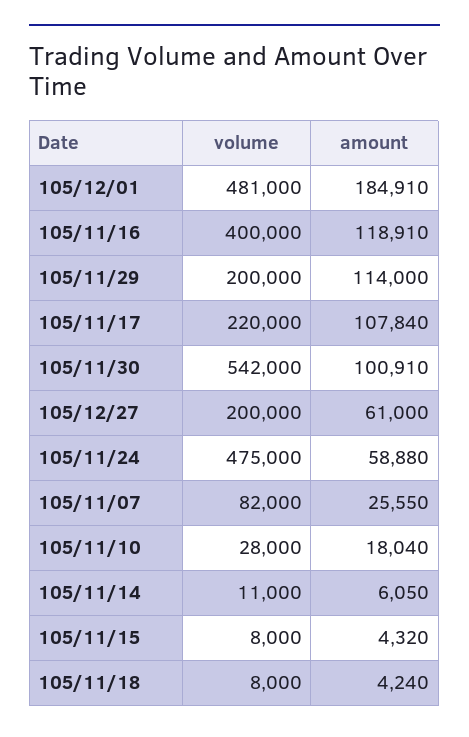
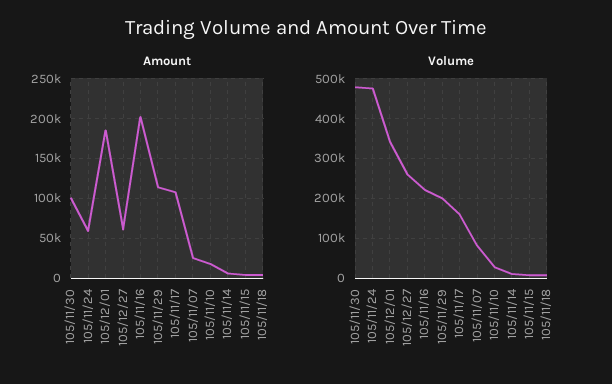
  {
    "volume": {
-     "105/12/01": 481000,
+     "105/12/01": 340000,
-     "105/11/16": 400000,
+     "105/11/16": 220000,
      "105/11/29": 200000,
-     "105/11/17": 220000,
+     "105/11/17": 160000,
-     "105/11/30": 542000,
+     "105/11/30": 480000,
-     "105/12/27": 200000,
+     "105/12/27": 260000,
      "105/11/24": 475000,
      "105/11/07": 82000,
      "105/11/10": 28000,
      "105/11/14": 11000,
      "105/11/15": 8000,
      "105/11/18": 8000
    },
    "amount": {
      "105/12/01": 184910,
-     "105/11/16": 118910,
+     "105/11/16": 200000,
      "105/11/29": 114000,
      "105/11/17": 107840,
      "105/11/30": 100910,
      "105/12/27": 61000,
      "105/11/24": 58880,
      "105/11/07": 25550,
      "105/11/10": 18040,
      "105/11/14": 6050,
      "105/11/15": 4320,
      "105/11/18": 4240
    }
  }

